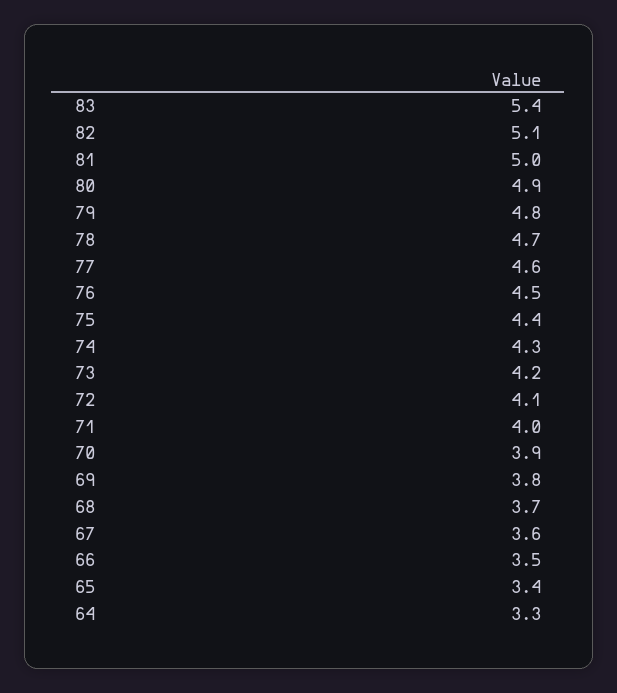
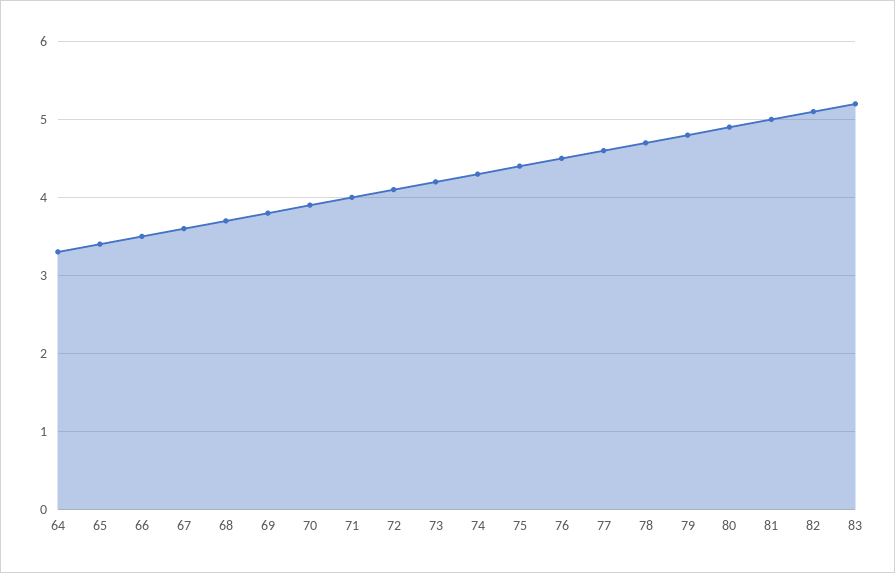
  {
-   "83": 5.4,
+   "83": 5.2,
    "82": 5.1,
    "81": 5,
    "80": 4.9,
    "79": 4.8,
    "78": 4.7,
    "77": 4.6,
    "76": 4.5,
    "75": 4.4,
    "74": 4.3,
    "73": 4.2,
    "72": 4.1,
    "71": 4,
    "70": 3.9,
    "69": 3.8,
    "68": 3.7,
    "67": 3.6,
    "66": 3.5,
    "65": 3.4,
    "64": 3.3
  }

